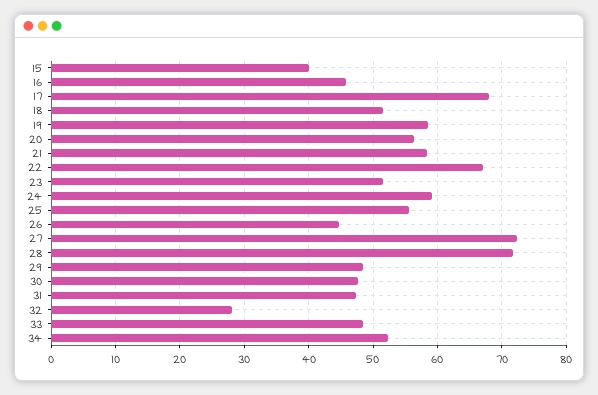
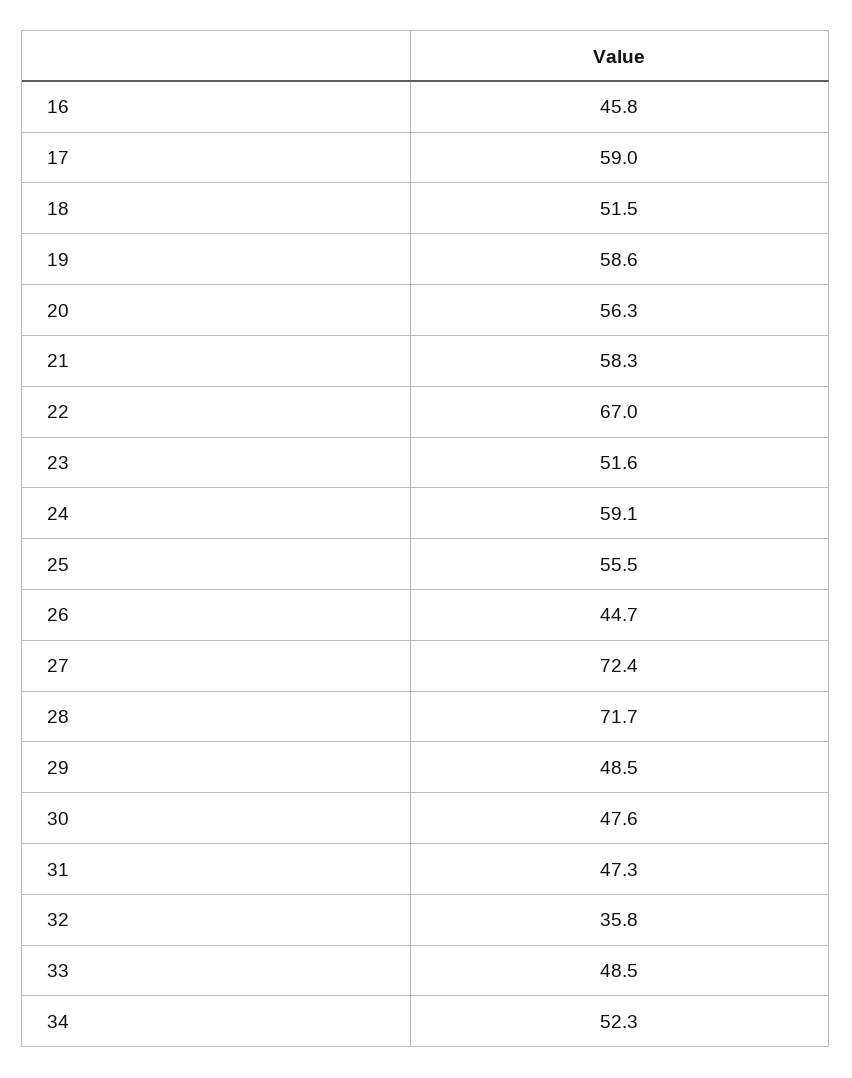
  {
-   "15": 40,
    "16": 45.8,
-   "17": 68,
+   "17": 59,
    "18": 51.5,
    "19": 58.6,
    "20": 56.3,
    "21": 58.3,
    "22": 67,
    "23": 51.6,
    "24": 59.1,
    "25": 55.5,
    "26": 44.7,
    "27": 72.4,
    "28": 71.7,
    "29": 48.5,
    "30": 47.6,
    "31": 47.3,
-   "32": 28,
+   "32": 35.8,
    "33": 48.5,
    "34": 52.3
  }

